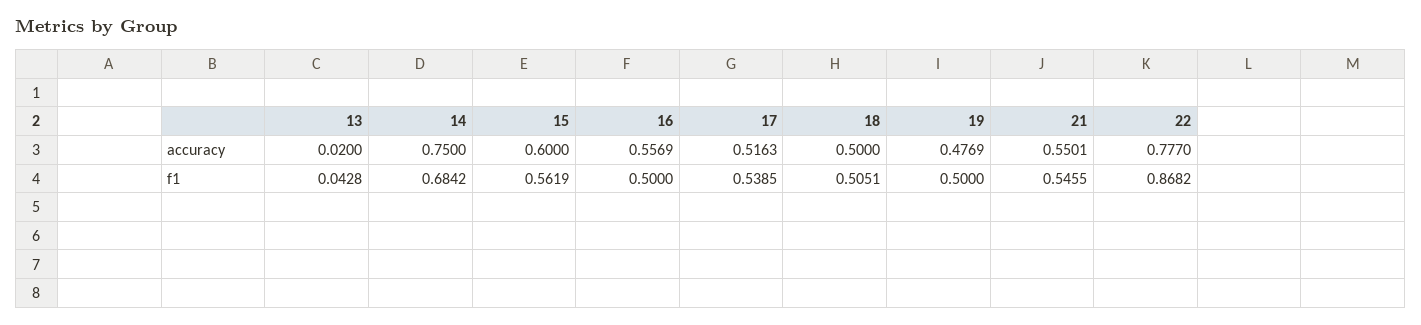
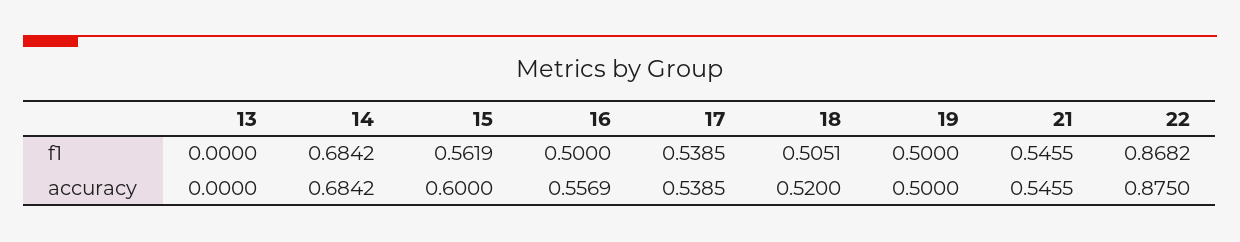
  {
    "13": {
-     "accuracy": 0.02,
+     "accuracy": 0,
-     "f1": 0.0428
+     "f1": 0
    },
    "14": {
-     "accuracy": 0.75,
+     "accuracy": 0.6842,
      "f1": 0.6842
    },
    "15": {
      "accuracy": 0.6,
      "f1": 0.5619
    },
    "16": {
      "accuracy": 0.5569,
      "f1": 0.5
    },
    "17": {
-     "accuracy": 0.5163,
+     "accuracy": 0.5385,
      "f1": 0.5385
    },
    "18": {
-     "accuracy": 0.5,
+     "accuracy": 0.52,
      "f1": 0.5051
    },
    "19": {
-     "accuracy": 0.4769,
+     "accuracy": 0.5,
      "f1": 0.5
    },
    "21": {
-     "accuracy": 0.5501,
+     "accuracy": 0.5455,
      "f1": 0.5455
    },
    "22": {
-     "accuracy": 0.777,
+     "accuracy": 0.875,
      "f1": 0.8682
    }
  }

